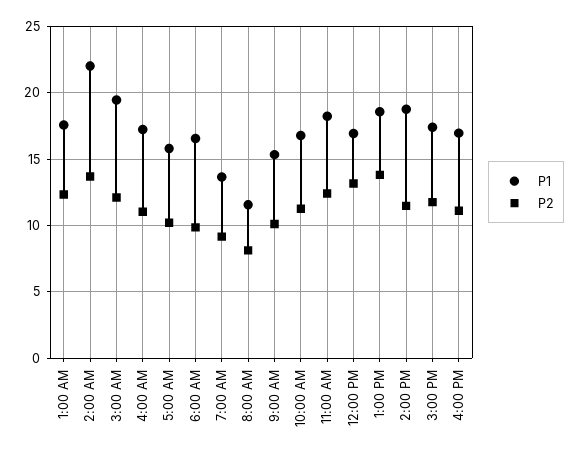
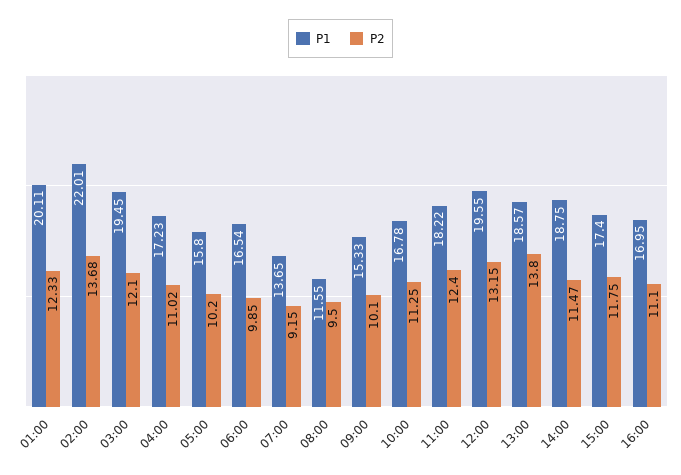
  {
    "P1": {
-     "1:00 AM": 17.5,
+     "1:00 AM": 20.11,
      "2:00 AM": 22.01,
      "3:00 AM": 19.45,
      "4:00 AM": 17.23,
      "5:00 AM": 15.8,
      "6:00 AM": 16.54,
      "7:00 AM": 13.65,
      "8:00 AM": 11.55,
      "9:00 AM": 15.33,
      "10:00 AM": 16.78,
      "11:00 AM": 18.22,
-     "12:00 PM": 17,
+     "12:00 PM": 19.55,
      "1:00 PM": 18.57,
      "2:00 PM": 18.75,
      "3:00 PM": 17.4,
      "4:00 PM": 16.95
    },
    "P2": {
      "1:00 AM": 12.33,
      "2:00 AM": 13.68,
      "3:00 AM": 12.1,
      "4:00 AM": 11.02,
      "5:00 AM": 10.2,
      "6:00 AM": 9.85,
      "7:00 AM": 9.15,
-     "8:00 AM": 8,
+     "8:00 AM": 9.5,
      "9:00 AM": 10.1,
      "10:00 AM": 11.25,
      "11:00 AM": 12.4,
      "12:00 PM": 13.15,
      "1:00 PM": 13.8,
      "2:00 PM": 11.47,
      "3:00 PM": 11.75,
      "4:00 PM": 11.1
    }
  }

